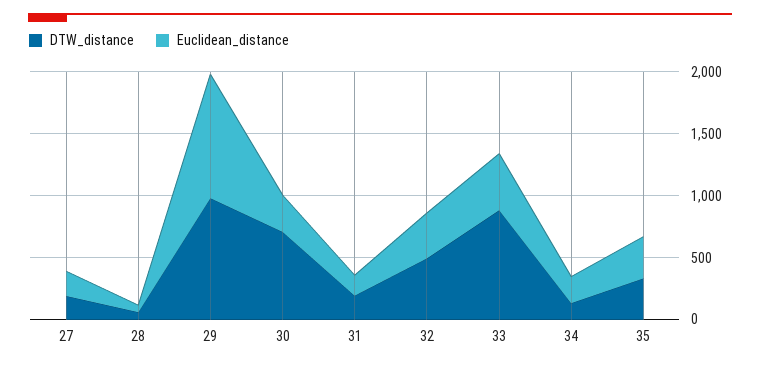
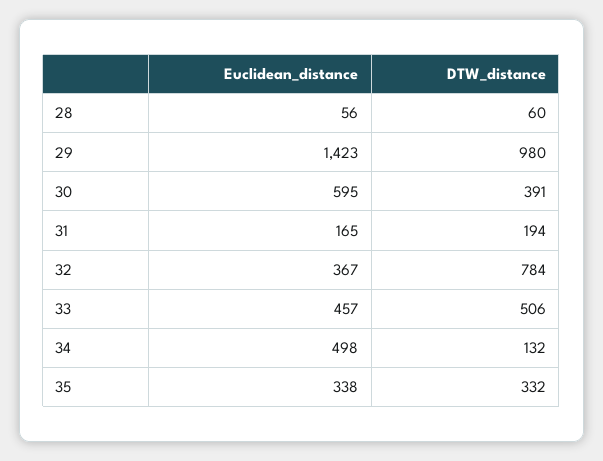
  {
    "DTW_distance": {
-     "27": 200,
      "28": 60,
      "29": 980,
-     "30": 700,
+     "30": 391,
      "31": 194,
-     "32": 500,
+     "32": 784,
-     "33": 900,
+     "33": 506,
      "34": 132,
      "35": 332
    },
    "Euclidean_distance": {
-     "27": 200,
      "28": 56,
-     "29": 1000,
+     "29": 1423,
-     "30": 300,
+     "30": 595,
      "31": 165,
      "32": 367,
      "33": 457,
-     "34": 200,
+     "34": 498,
      "35": 338
    }
  }

